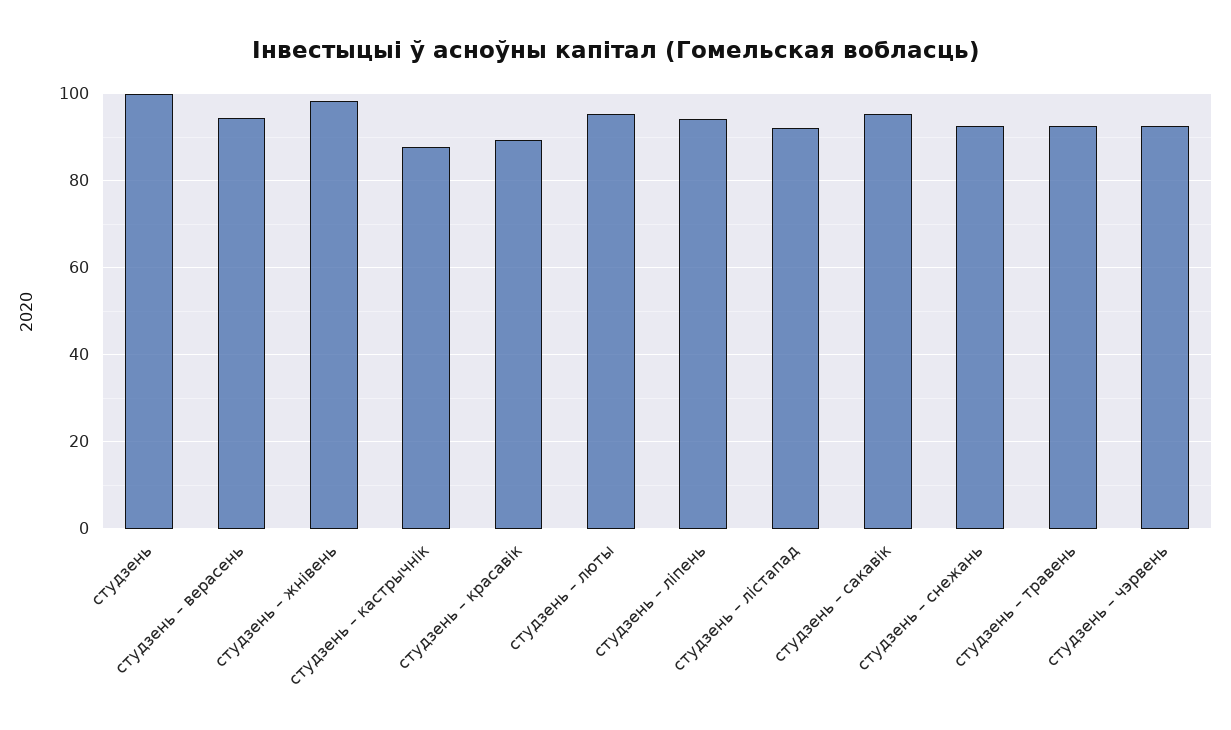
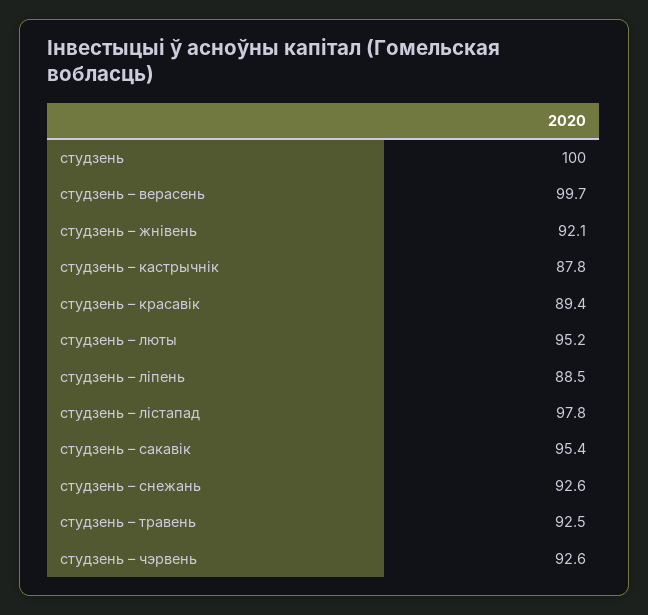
  {
    "студзень": 100,
-   "студзень – верасень": 94,
+   "студзень – верасень": 99.7,
-   "студзень – жнівень": 98,
+   "студзень – жнівень": 92.1,
    "студзень – кастрычнік": 87.8,
    "студзень – красавік": 89.4,
    "студзень – люты": 95.2,
-   "студзень – ліпень": 94,
+   "студзень – ліпень": 88.5,
-   "студзень – лістапад": 92,
+   "студзень – лістапад": 97.8,
    "студзень – сакавік": 95.4,
    "студзень – снежань": 92.6,
    "студзень – травень": 92.5,
    "студзень – чэрвень": 92.6
  }

